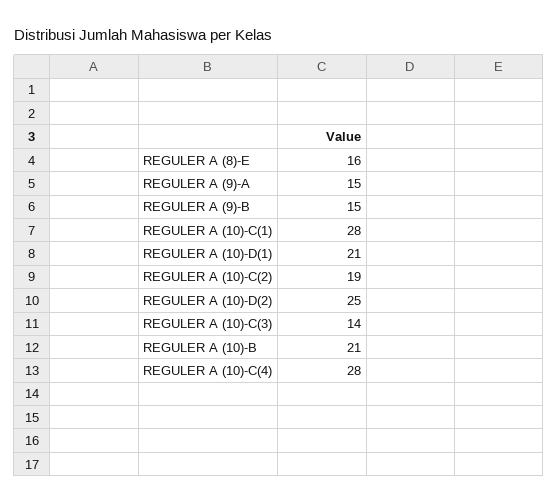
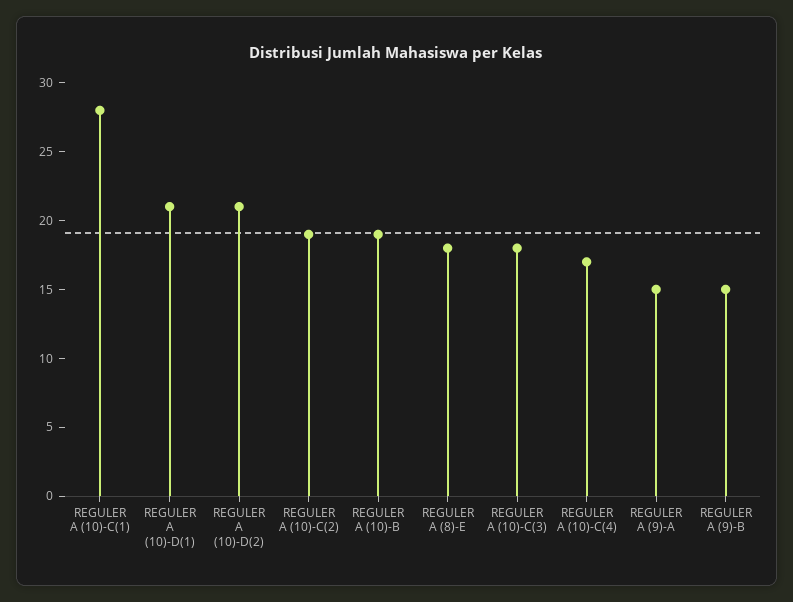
  {
-   "REGULER A (8)-E": 16,
+   "REGULER A (8)-E": 18,
    "REGULER A (9)-A": 15,
    "REGULER A (9)-B": 15,
    "REGULER A (10)-C(1)": 28,
    "REGULER A (10)-D(1)": 21,
    "REGULER A (10)-C(2)": 19,
-   "REGULER A (10)-D(2)": 25,
+   "REGULER A (10)-D(2)": 21,
-   "REGULER A (10)-C(3)": 14,
+   "REGULER A (10)-C(3)": 18,
-   "REGULER A (10)-B": 21,
+   "REGULER A (10)-B": 19,
-   "REGULER A (10)-C(4)": 28
+   "REGULER A (10)-C(4)": 17
  }

